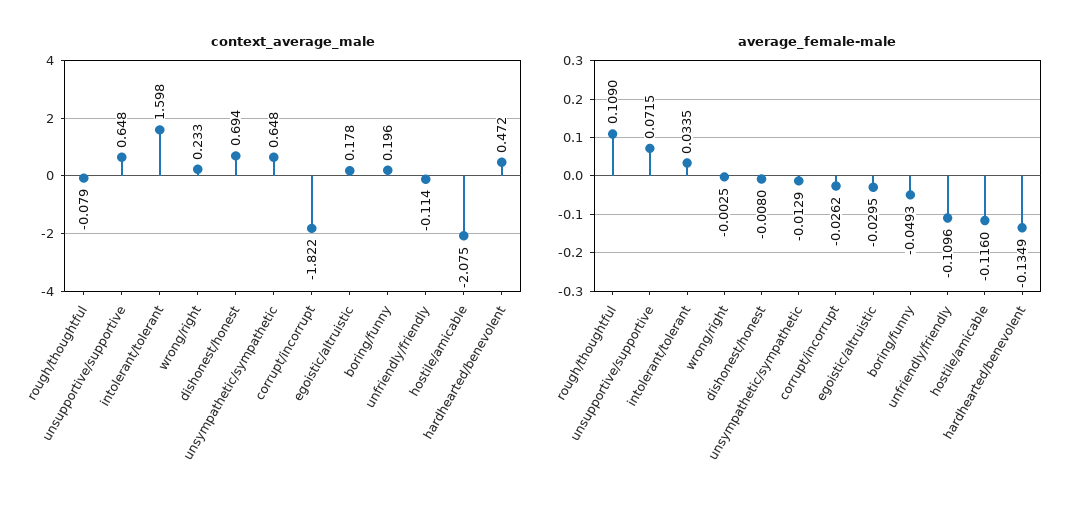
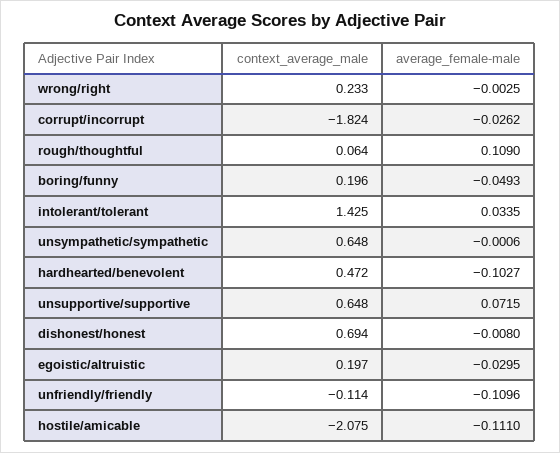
  {
    "context_average_male": {
-     "rough/thoughtful": -0.079,
+     "rough/thoughtful": 0.064,
      "unsupportive/supportive": 0.648,
-     "intolerant/tolerant": 1.598,
+     "intolerant/tolerant": 1.425,
      "wrong/right": 0.233,
      "dishonest/honest": 0.694,
      "unsympathetic/sympathetic": 0.648,
-     "corrupt/incorrupt": -1.822,
+     "corrupt/incorrupt": -1.824,
-     "egoistic/altruistic": 0.178,
+     "egoistic/altruistic": 0.197,
      "boring/funny": 0.196,
      "unfriendly/friendly": -0.114,
      "hostile/amicable": -2.075,
      "hardhearted/benevolent": 0.472
    },
    "average_female-male": {
      "rough/thoughtful": 0.109,
      "unsupportive/supportive": 0.0715,
      "intolerant/tolerant": 0.0335,
      "wrong/right": -0.0025,
      "dishonest/honest": -0.008,
-     "unsympathetic/sympathetic": -0.0129,
+     "unsympathetic/sympathetic": -0.0006,
      "corrupt/incorrupt": -0.0262,
      "egoistic/altruistic": -0.0295,
      "boring/funny": -0.0493,
      "unfriendly/friendly": -0.1096,
-     "hostile/amicable": -0.116,
+     "hostile/amicable": -0.111,
-     "hardhearted/benevolent": -0.1349
+     "hardhearted/benevolent": -0.1027
    }
  }

